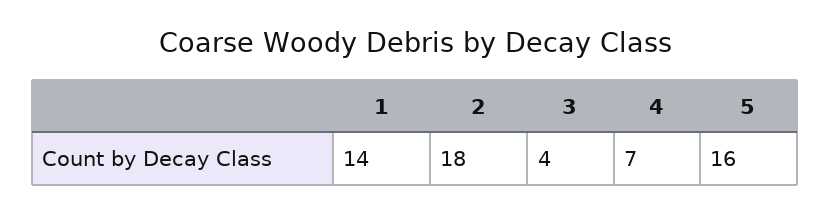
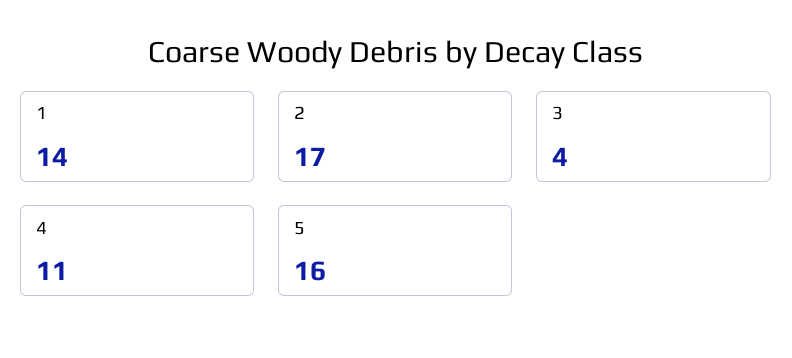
  {
    "1": 14,
-   "2": 18,
+   "2": 17,
    "3": 4,
-   "4": 7,
+   "4": 11,
    "5": 16
  }

